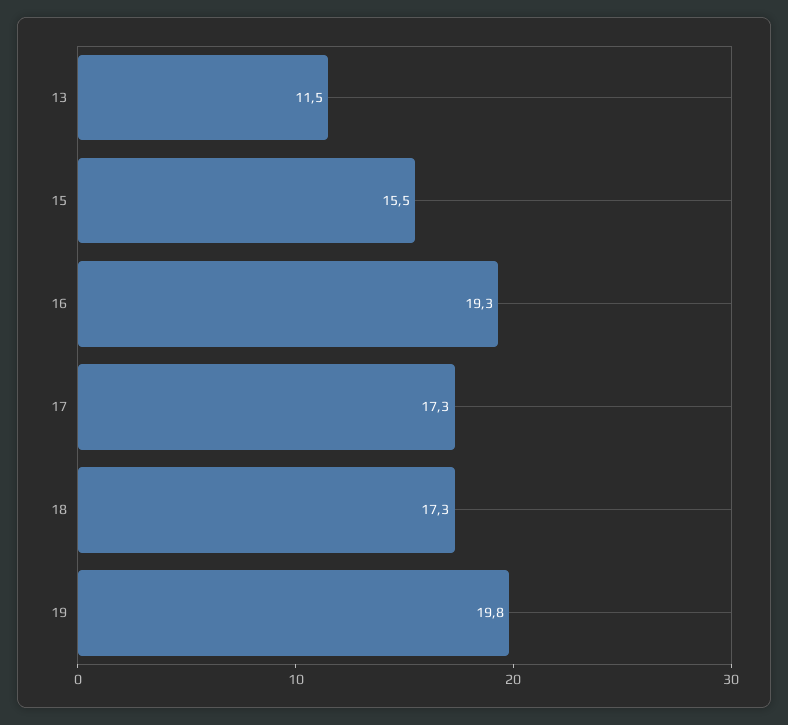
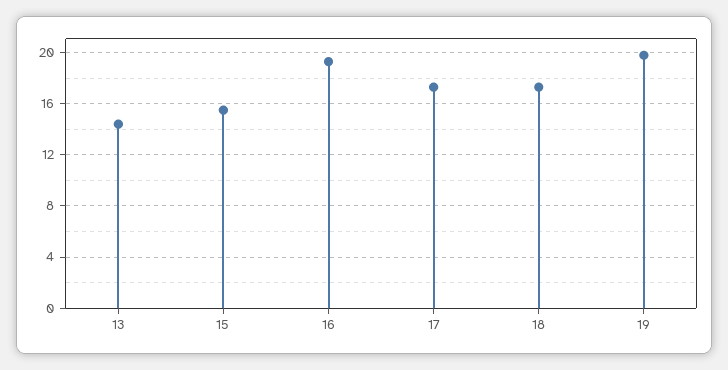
  {
-   "13": 11.5,
+   "13": 14.5,
    "15": 15.5,
    "16": 19.3,
    "17": 17.3,
    "18": 17.3,
    "19": 19.8
  }

